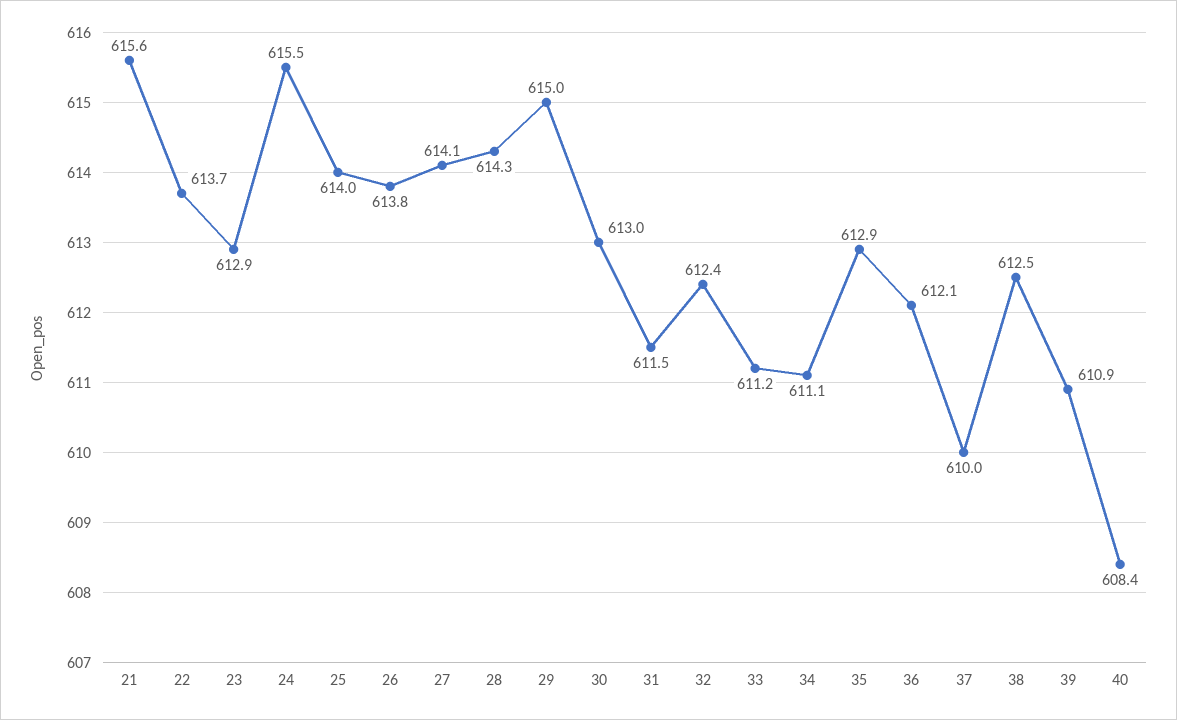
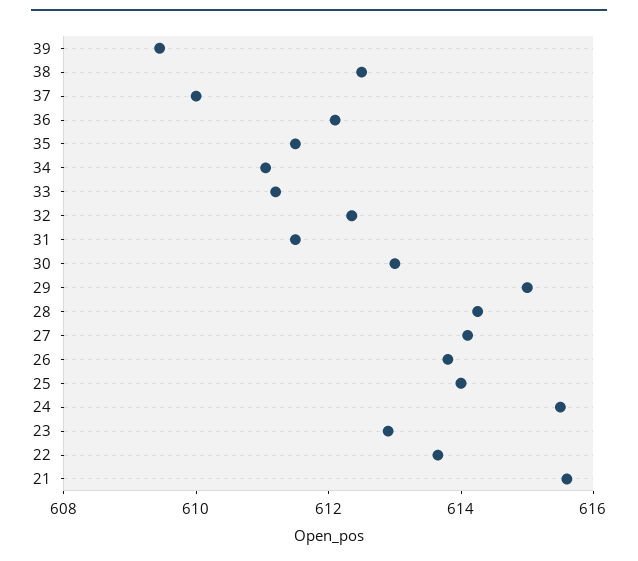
  {
    "21": 615.6,
    "22": 613.7,
    "23": 612.9,
    "24": 615.5,
    "25": 614,
    "26": 613.8,
    "27": 614.1,
    "28": 614.3,
    "29": 615,
    "30": 613,
    "31": 611.5,
    "32": 612.4,
    "33": 611.2,
    "34": 611.1,
-   "35": 612.9,
+   "35": 611.5,
    "36": 612.1,
    "37": 610,
    "38": 612.5,
-   "39": 610.9,
+   "39": 609.5
-   "40": 608.4
  }

